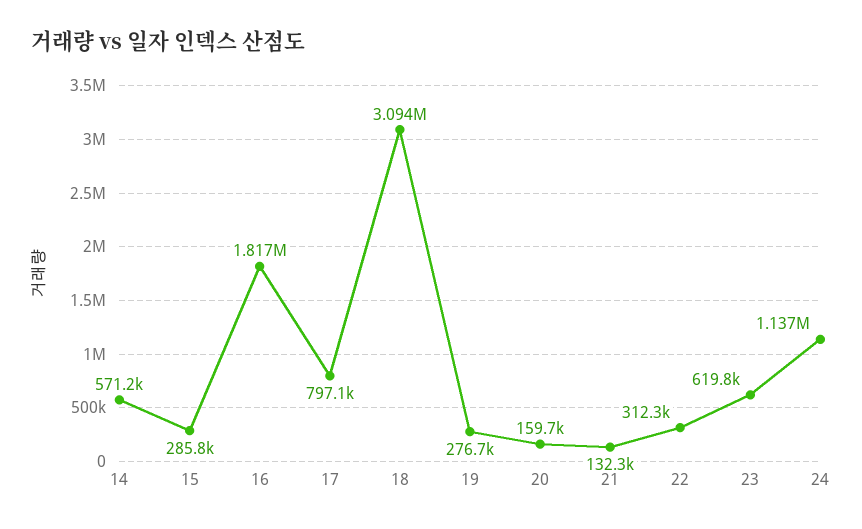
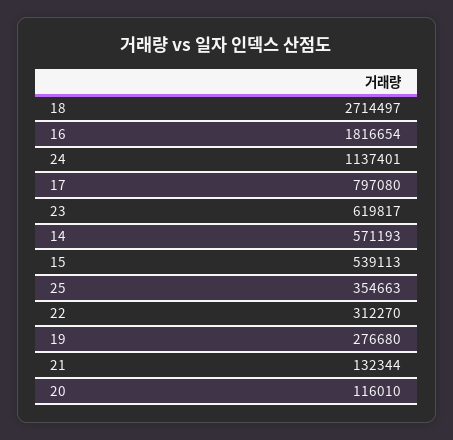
  {
    "14": 571193,
-   "15": 285800,
+   "15": 539113,
    "16": 1816654,
    "17": 797080,
-   "18": 3094000,
+   "18": 2714497,
    "19": 276680,
-   "20": 159700,
+   "20": 116010,
    "21": 132344,
    "22": 312270,
    "23": 619817,
-   "24": 1137401
+   "24": 1137401,
+   "25": 354663
  }

